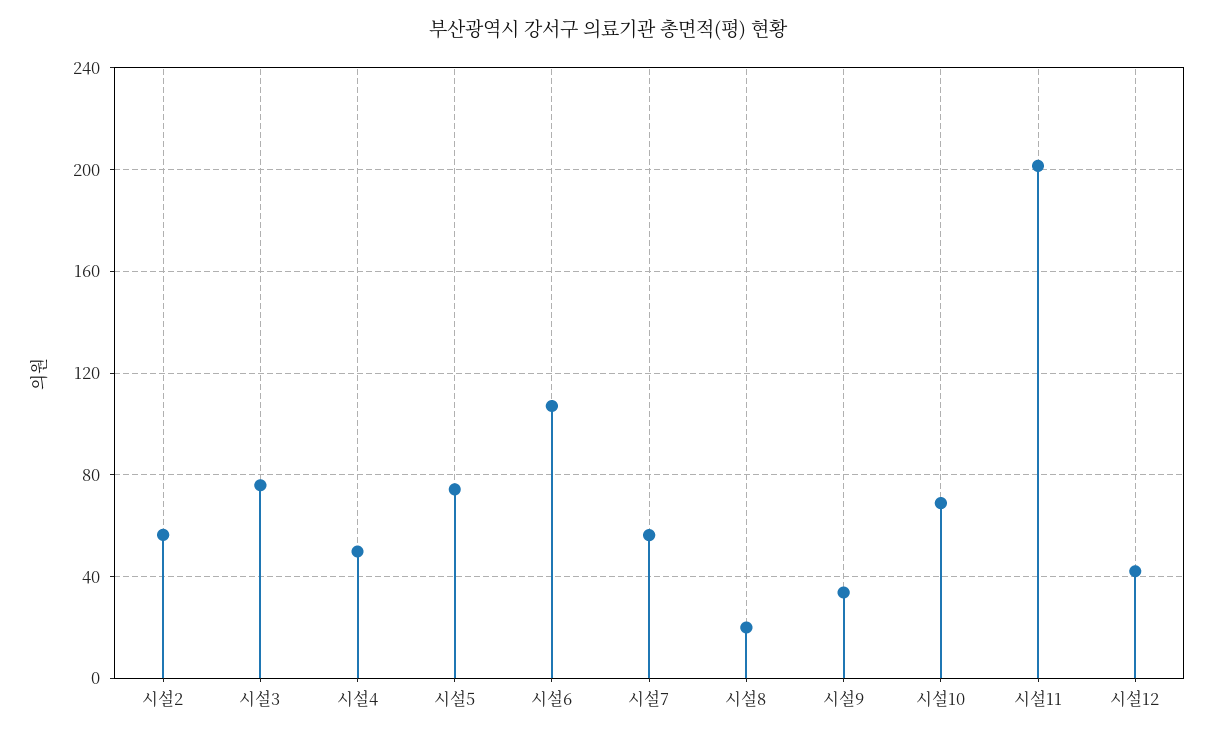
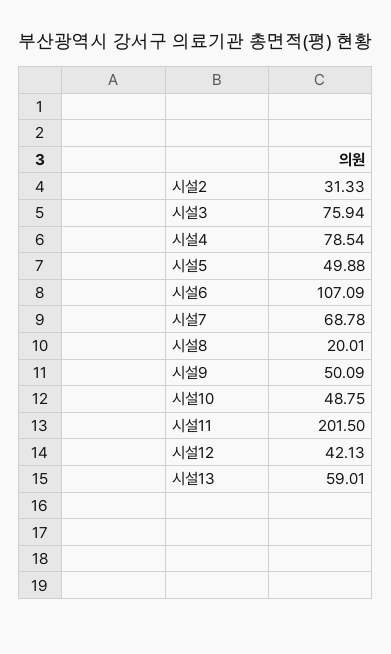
  {
-   "시설2": 55,
+   "시설2": 31.33,
    "시설3": 75.94,
-   "시설4": 50,
+   "시설4": 78.54,
-   "시설5": 75,
+   "시설5": 49.88,
    "시설6": 107.09,
-   "시설7": 55,
+   "시설7": 68.78,
    "시설8": 20.01,
-   "시설9": 35,
+   "시설9": 50.09,
-   "시설10": 70,
+   "시설10": 48.75,
    "시설11": 201.5,
-   "시설12": 42.13
+   "시설12": 42.13,
+   "시설13": 59.01
  }

